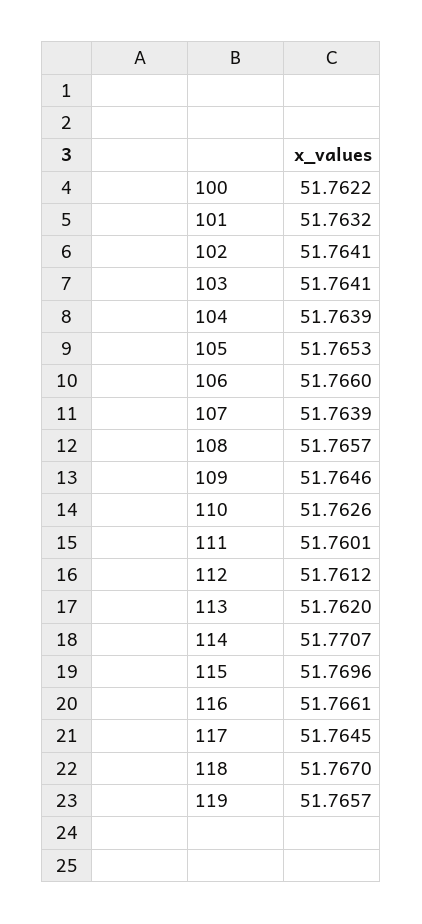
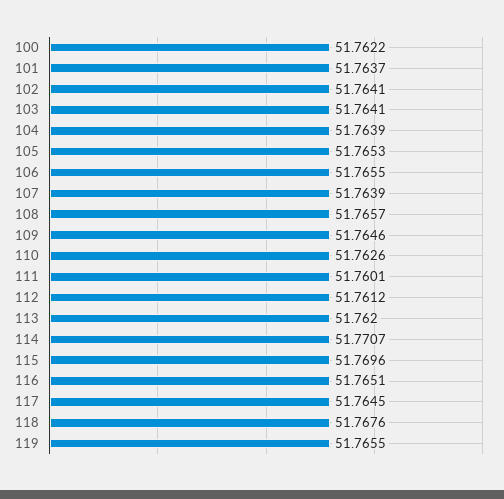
  {
    "100": 51.7622,
-   "101": 51.7632,
+   "101": 51.7637,
    "102": 51.7641,
    "103": 51.7641,
    "104": 51.7639,
    "105": 51.7653,
-   "106": 51.766,
+   "106": 51.7655,
    "107": 51.7639,
    "108": 51.7657,
    "109": 51.7646,
    "110": 51.7626,
    "111": 51.7601,
    "112": 51.7612,
    "113": 51.762,
    "114": 51.7707,
    "115": 51.7696,
-   "116": 51.7661,
+   "116": 51.7651,
    "117": 51.7645,
-   "118": 51.767,
+   "118": 51.7676,
-   "119": 51.7657
+   "119": 51.7655
  }

